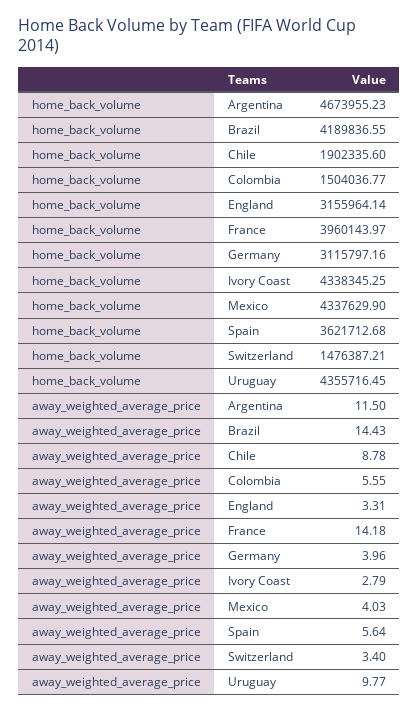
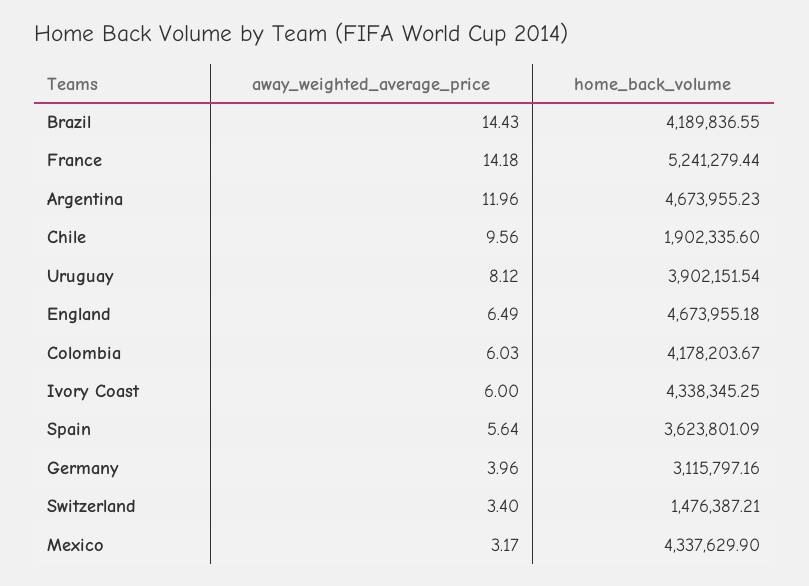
  {
    "home_back_volume": {
      "Argentina": 4673955.23,
      "Brazil": 4189836.55,
      "Chile": 1902335.6,
-     "Colombia": 1504036.77,
+     "Colombia": 4178203.67,
-     "England": 3155964.14,
+     "England": 4673955.18,
-     "France": 3960143.97,
+     "France": 5241279.44,
      "Germany": 3115797.16,
      "Ivory Coast": 4338345.25,
      "Mexico": 4337629.9,
-     "Spain": 3621712.68,
+     "Spain": 3623801.09,
      "Switzerland": 1476387.21,
-     "Uruguay": 4355716.45
+     "Uruguay": 3902151.54
    },
    "away_weighted_average_price": {
-     "Argentina": 11.5,
+     "Argentina": 11.96,
      "Brazil": 14.43,
-     "Chile": 8.78,
+     "Chile": 9.56,
-     "Colombia": 5.55,
+     "Colombia": 6.03,
-     "England": 3.31,
+     "England": 6.49,
      "France": 14.18,
      "Germany": 3.96,
-     "Ivory Coast": 2.79,
+     "Ivory Coast": 6,
-     "Mexico": 4.03,
+     "Mexico": 3.17,
      "Spain": 5.64,
      "Switzerland": 3.4,
-     "Uruguay": 9.77
+     "Uruguay": 8.12
    }
  }

